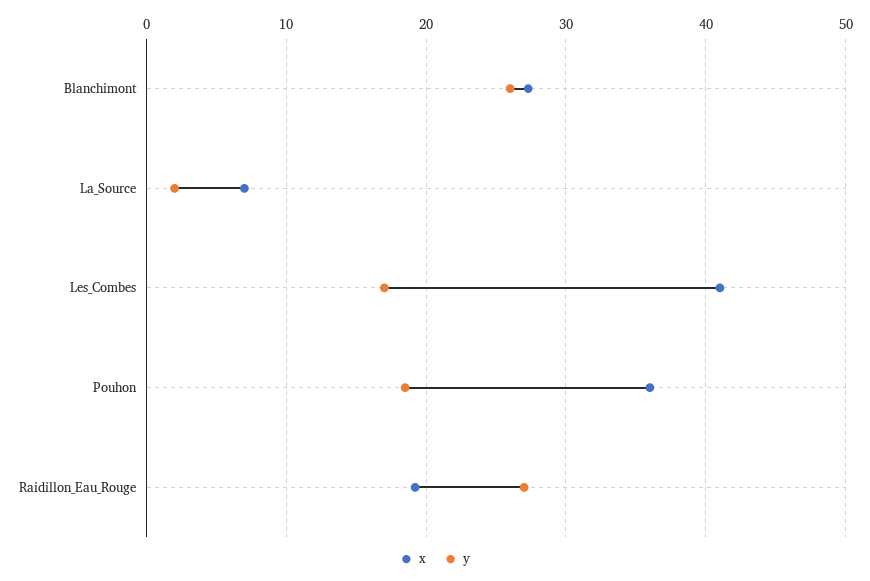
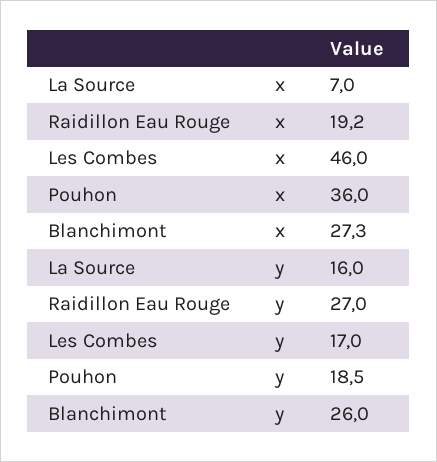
  {
    "x": {
      "Blanchimont": 27.3,
      "La_Source": 7,
-     "Les_Combes": 41,
+     "Les_Combes": 46,
      "Pouhon": 36,
      "Raidillon_Eau_Rouge": 19.2
    },
    "y": {
      "Blanchimont": 26,
-     "La_Source": 2,
+     "La_Source": 16,
      "Les_Combes": 17,
      "Pouhon": 18.5,
      "Raidillon_Eau_Rouge": 27
    }
  }

